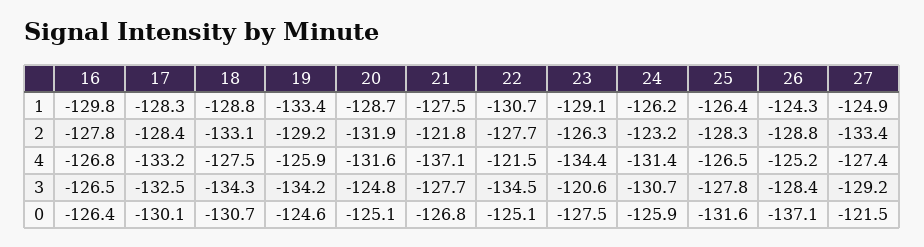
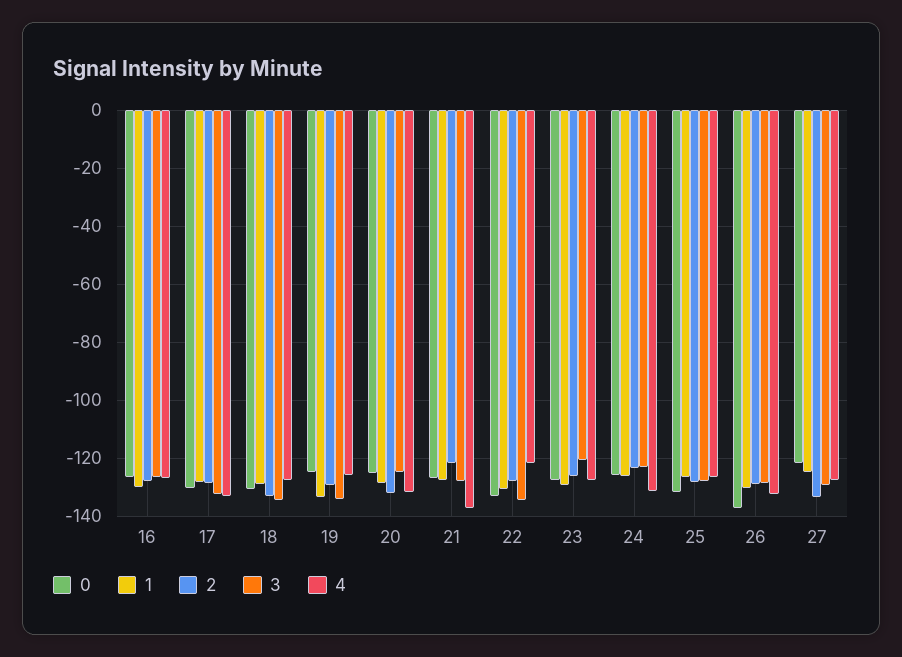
  {
    "1": {
      "16": -129.8,
      "17": -128.3,
      "18": -128.8,
      "19": -133.4,
      "20": -128.7,
      "21": -127.5,
      "22": -130.7,
      "23": -129.1,
      "24": -126.2,
      "25": -126.4,
-     "26": -124.3,
+     "26": -130,
      "27": -124.9
    },
    "2": {
      "16": -127.8,
      "17": -128.4,
      "18": -133.1,
      "19": -129.2,
      "20": -131.9,
      "21": -121.8,
      "22": -127.7,
      "23": -126.3,
      "24": -123.2,
      "25": -128.3,
      "26": -128.8,
      "27": -133.4
    },
    "4": {
      "16": -126.8,
      "17": -133.2,
      "18": -127.5,
      "19": -125.9,
      "20": -131.6,
      "21": -137.1,
      "22": -121.5,
-     "23": -134.4,
+     "23": -127.5,
      "24": -131.4,
      "25": -126.5,
-     "26": -125.2,
+     "26": -132.5,
      "27": -127.4
    },
    "3": {
      "16": -126.5,
      "17": -132.5,
      "18": -134.3,
      "19": -134.2,
      "20": -124.8,
      "21": -127.7,
      "22": -134.5,
      "23": -120.6,
-     "24": -130.7,
+     "24": -122.5,
      "25": -127.8,
      "26": -128.4,
      "27": -129.2
    },
    "0": {
      "16": -126.4,
      "17": -130.1,
      "18": -130.7,
      "19": -124.6,
      "20": -125.1,
      "21": -126.8,
-     "22": -125.1,
+     "22": -132.5,
      "23": -127.5,
      "24": -125.9,
      "25": -131.6,
      "26": -137.1,
      "27": -121.5
    }
  }

